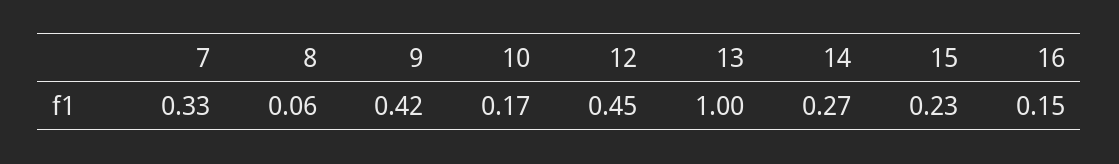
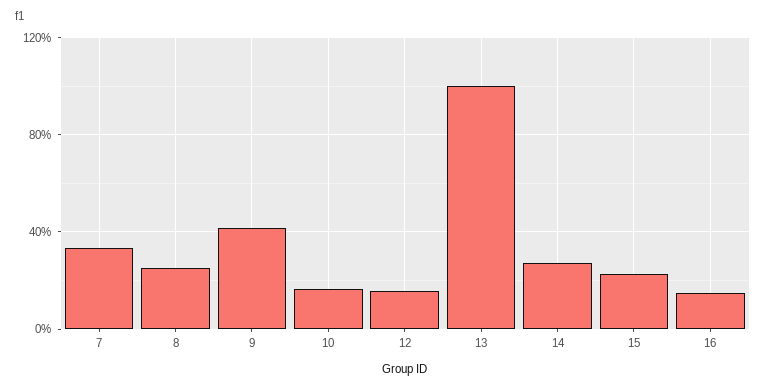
  {
    "7": 0.33,
-   "8": 0.06,
+   "8": 0.25,
    "9": 0.42,
    "10": 0.17,
-   "12": 0.45,
+   "12": 0.15,
    "13": 1,
    "14": 0.27,
    "15": 0.23,
    "16": 0.15
  }

